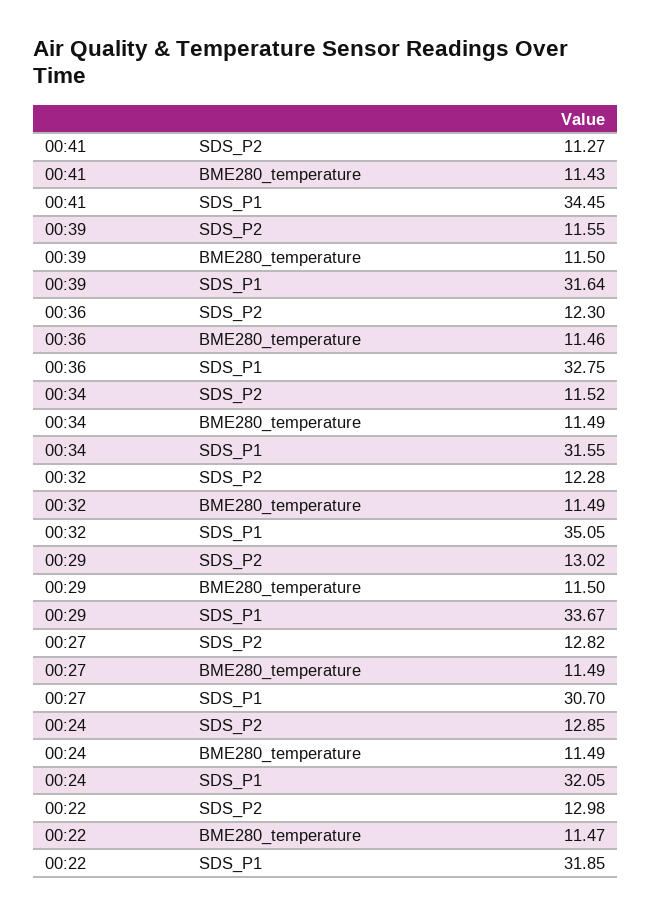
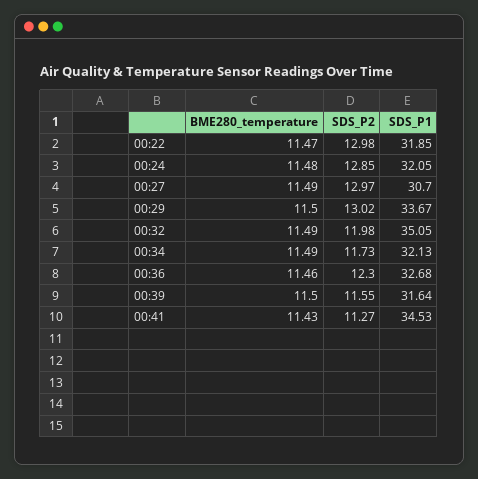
  {
    "00:41": {
      "SDS_P2": 11.27,
      "BME280_temperature": 11.43,
-     "SDS_P1": 34.45
+     "SDS_P1": 34.53
    },
    "00:39": {
      "SDS_P2": 11.55,
      "BME280_temperature": 11.5,
      "SDS_P1": 31.64
    },
    "00:36": {
      "SDS_P2": 12.3,
      "BME280_temperature": 11.46,
-     "SDS_P1": 32.75
+     "SDS_P1": 32.68
    },
    "00:34": {
-     "SDS_P2": 11.52,
+     "SDS_P2": 11.73,
      "BME280_temperature": 11.49,
-     "SDS_P1": 31.55
+     "SDS_P1": 32.13
    },
    "00:32": {
-     "SDS_P2": 12.28,
+     "SDS_P2": 11.98,
      "BME280_temperature": 11.49,
      "SDS_P1": 35.05
    },
    "00:29": {
      "SDS_P2": 13.02,
      "BME280_temperature": 11.5,
      "SDS_P1": 33.67
    },
    "00:27": {
-     "SDS_P2": 12.82,
+     "SDS_P2": 12.97,
      "BME280_temperature": 11.49,
      "SDS_P1": 30.7
    },
    "00:24": {
      "SDS_P2": 12.85,
-     "BME280_temperature": 11.49,
+     "BME280_temperature": 11.48,
      "SDS_P1": 32.05
    },
    "00:22": {
      "SDS_P2": 12.98,
      "BME280_temperature": 11.47,
      "SDS_P1": 31.85
    }
  }

